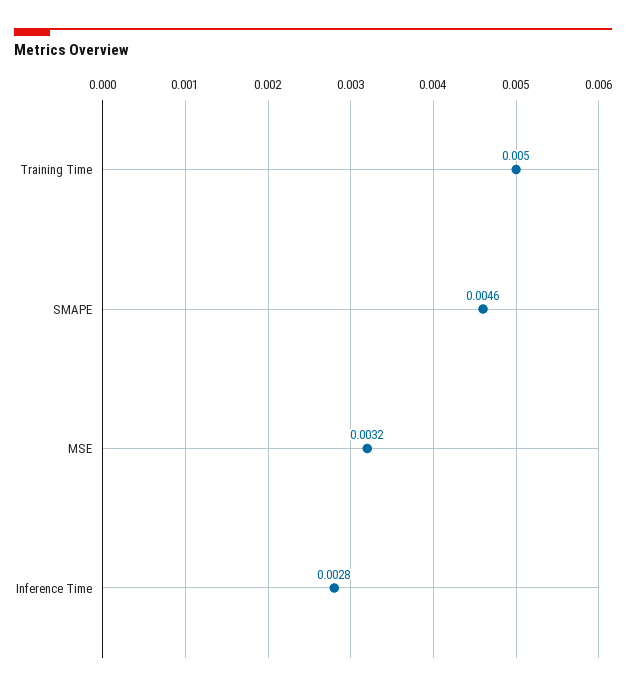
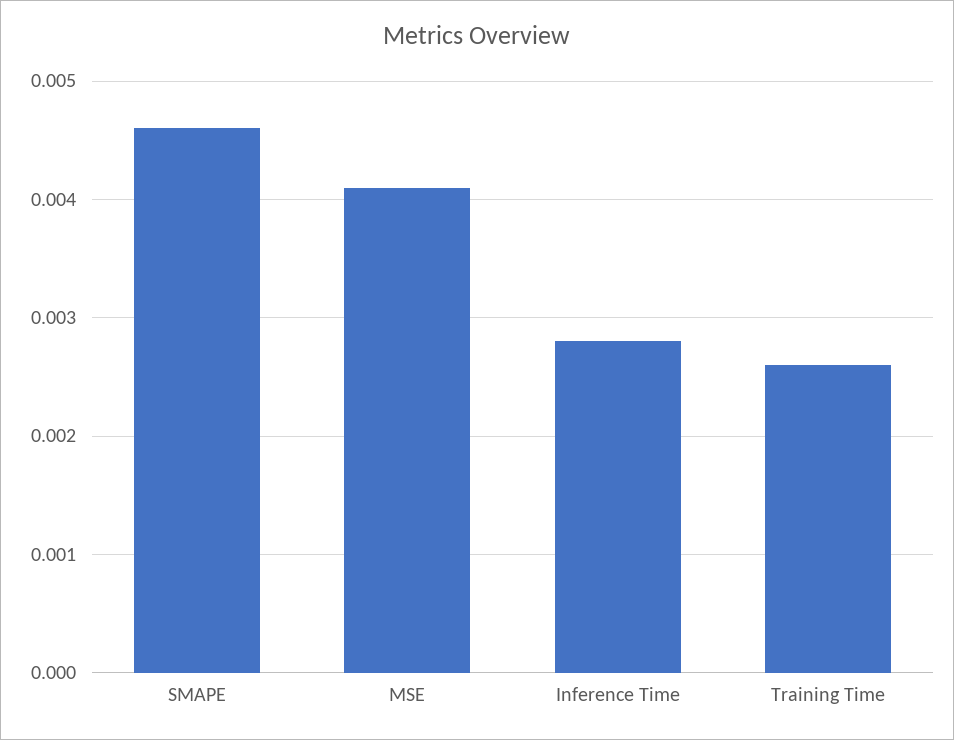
  {
-   "Training Time": 0.005,
+   "Training Time": 0.0026,
    "SMAPE": 0.0046,
-   "MSE": 0.0032,
+   "MSE": 0.0041,
    "Inference Time": 0.0028
  }

